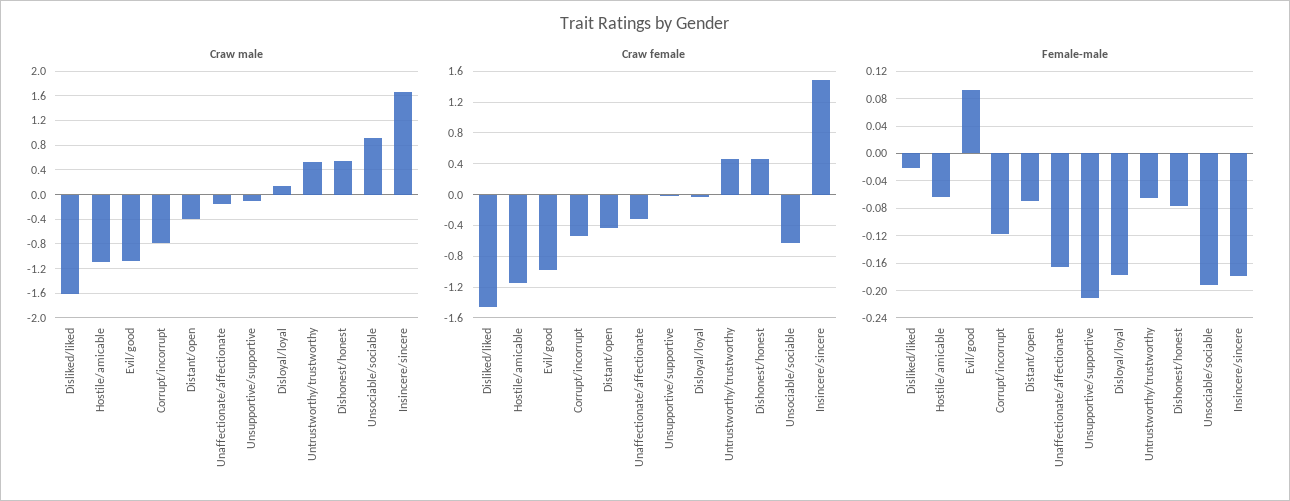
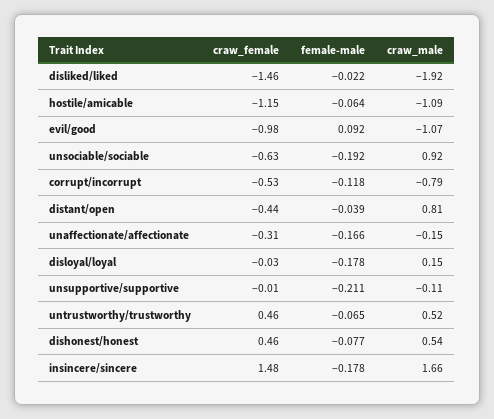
  {
    "Craw male": {
-     "Disliked/liked": -1.6,
+     "Disliked/liked": -1.92,
      "Hostile/amicable": -1.09,
      "Evil/good": -1.07,
      "Corrupt/incorrupt": -0.79,
-     "Distant/open": -0.4,
+     "Distant/open": 0.81,
      "Unaffectionate/affectionate": -0.15,
      "Unsupportive/supportive": -0.11,
      "Disloyal/loyal": 0.15,
      "Untrustworthy/trustworthy": 0.52,
      "Dishonest/honest": 0.54,
      "Unsociable/sociable": 0.92,
      "Insincere/sincere": 1.66
    },
    "Craw female": {
      "Disliked/liked": -1.46,
      "Hostile/amicable": -1.15,
      "Evil/good": -0.98,
      "Corrupt/incorrupt": -0.53,
      "Distant/open": -0.44,
      "Unaffectionate/affectionate": -0.31,
      "Unsupportive/supportive": -0.01,
      "Disloyal/loyal": -0.03,
      "Untrustworthy/trustworthy": 0.46,
      "Dishonest/honest": 0.46,
      "Unsociable/sociable": -0.63,
      "Insincere/sincere": 1.48
    },
    "Female-male": {
      "Disliked/liked": -0.022,
      "Hostile/amicable": -0.064,
      "Evil/good": 0.092,
      "Corrupt/incorrupt": -0.118,
-     "Distant/open": -0.07,
+     "Distant/open": -0.039,
      "Unaffectionate/affectionate": -0.166,
      "Unsupportive/supportive": -0.211,
      "Disloyal/loyal": -0.178,
      "Untrustworthy/trustworthy": -0.065,
      "Dishonest/honest": -0.077,
      "Unsociable/sociable": -0.192,
      "Insincere/sincere": -0.178
    }
  }

